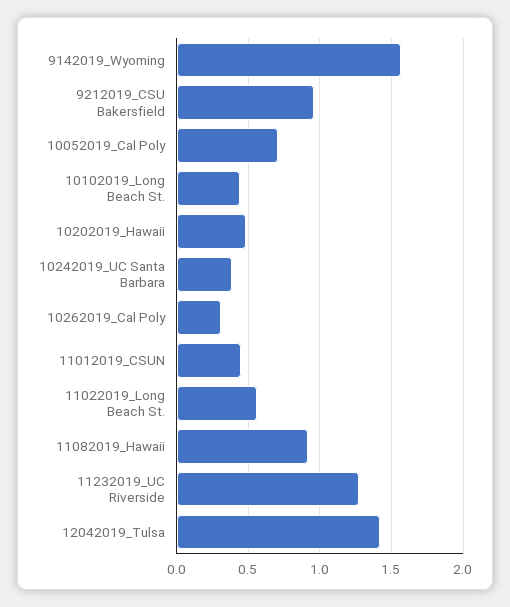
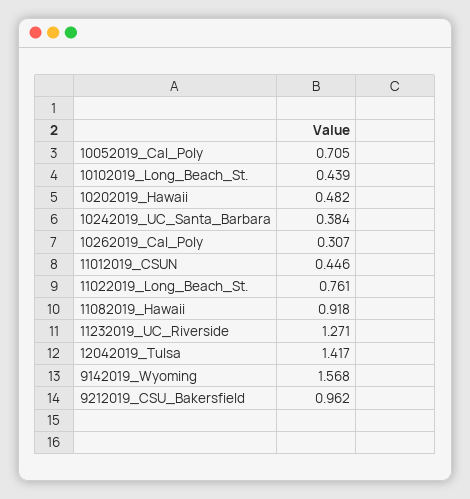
  {
    "9142019_Wyoming": 1.568,
    "9212019_CSU Bakersfield": 0.962,
    "10052019_Cal Poly": 0.705,
    "10102019_Long Beach St.": 0.439,
    "10202019_Hawaii": 0.482,
    "10242019_UC Santa Barbara": 0.384,
    "10262019_Cal Poly": 0.307,
    "11012019_CSUN": 0.446,
-   "11022019_Long Beach St.": 0.55,
+   "11022019_Long Beach St.": 0.761,
    "11082019_Hawaii": 0.918,
    "11232019_UC Riverside": 1.271,
    "12042019_Tulsa": 1.417
  }

